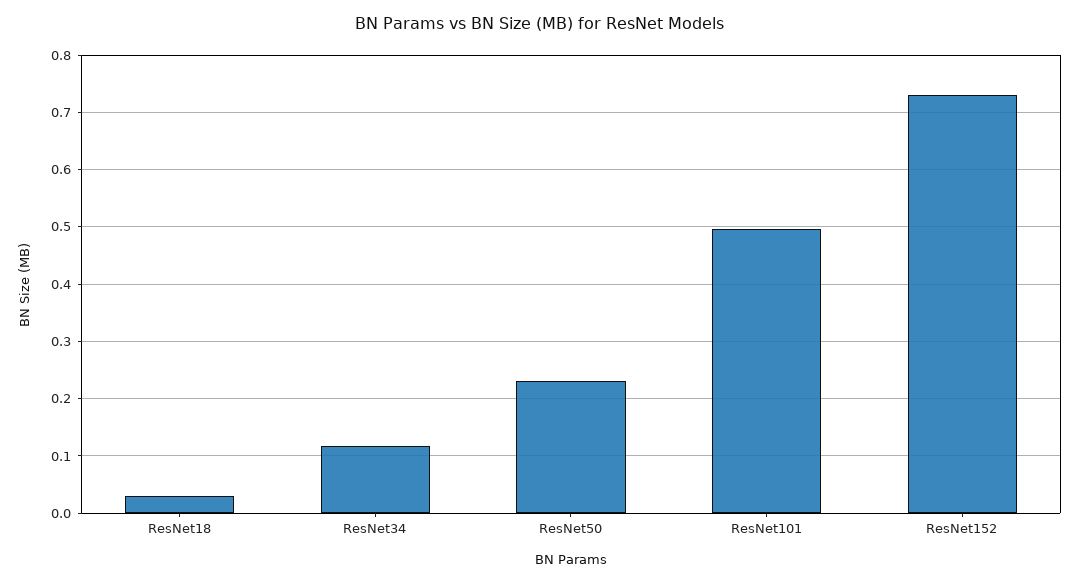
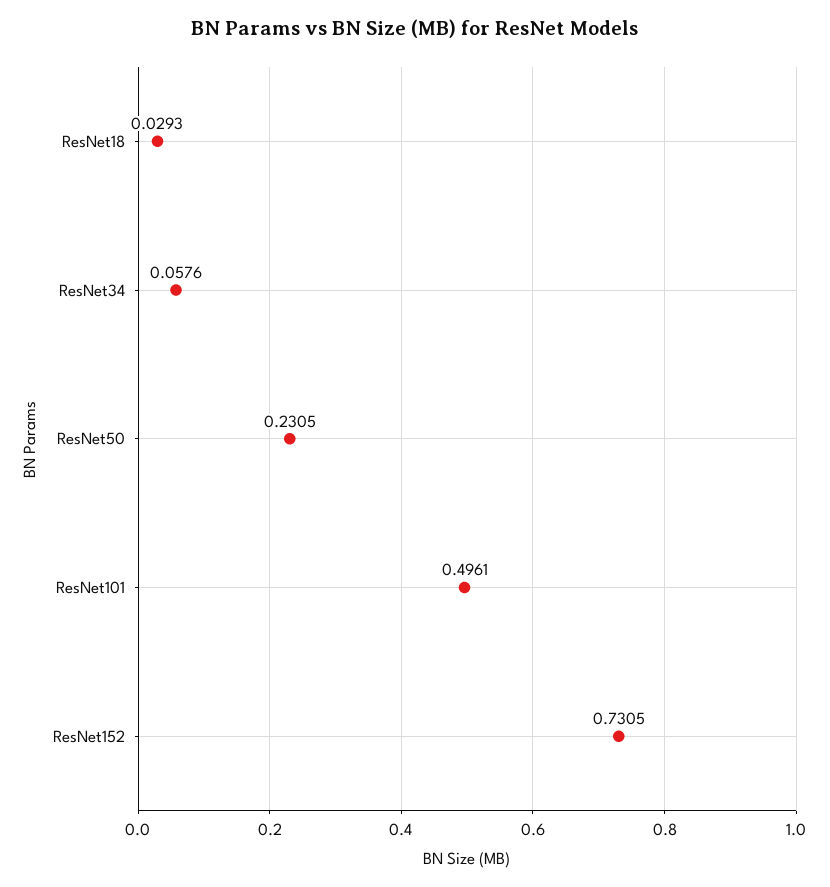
  {
    "ResNet18": 0.0293,
-   "ResNet34": 0.12,
+   "ResNet34": 0.0576,
    "ResNet50": 0.2305,
    "ResNet101": 0.4961,
    "ResNet152": 0.7305
  }

